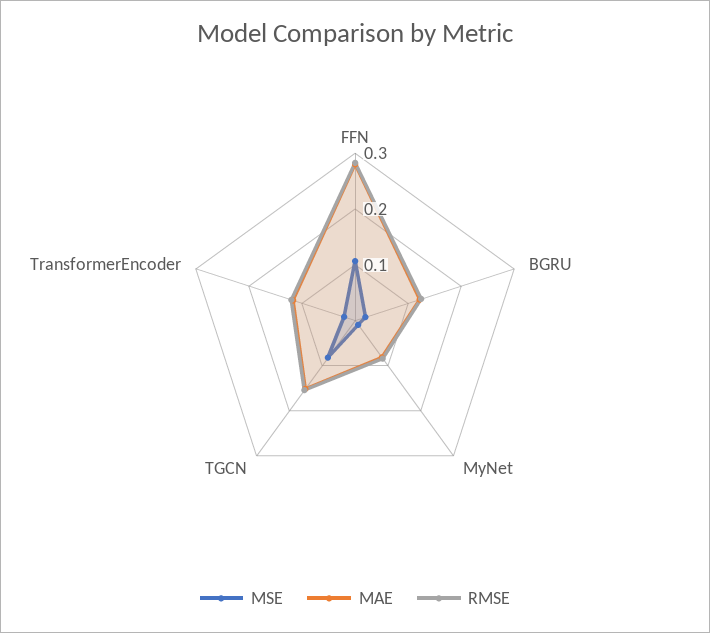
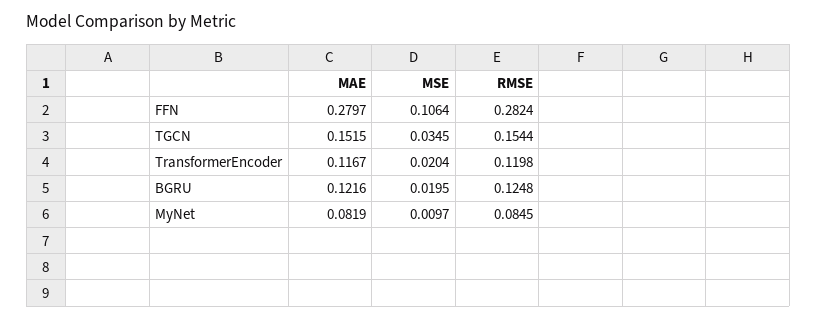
  {
    "MSE": {
      "FFN": 0.1064,
      "BGRU": 0.0195,
      "MyNet": 0.0097,
-     "TGCN": 0.08,
+     "TGCN": 0.0345,
      "TransformerEncoder": 0.0204
    },
    "MAE": {
      "FFN": 0.2797,
      "BGRU": 0.1216,
      "MyNet": 0.0819,
      "TGCN": 0.1515,
      "TransformerEncoder": 0.1167
    },
    "RMSE": {
      "FFN": 0.2824,
      "BGRU": 0.1248,
      "MyNet": 0.0845,
      "TGCN": 0.1544,
      "TransformerEncoder": 0.1198
    }
  }

